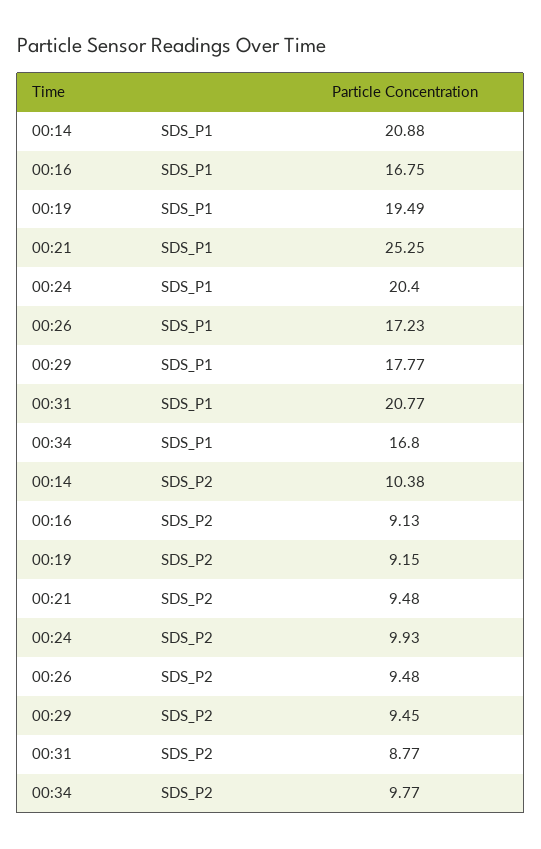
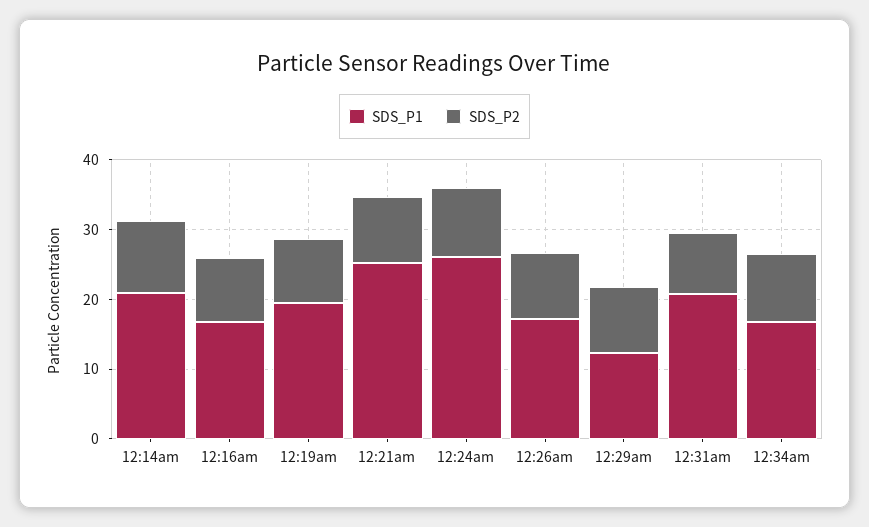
  {
    "SDS_P1": {
      "00:14": 20.88,
      "00:16": 16.75,
      "00:19": 19.49,
      "00:21": 25.25,
-     "00:24": 20.4,
+     "00:24": 26,
      "00:26": 17.23,
-     "00:29": 17.77,
+     "00:29": 12,
      "00:31": 20.77,
      "00:34": 16.8
    },
    "SDS_P2": {
      "00:14": 10.38,
      "00:16": 9.13,
      "00:19": 9.15,
      "00:21": 9.48,
      "00:24": 9.93,
      "00:26": 9.48,
      "00:29": 9.45,
      "00:31": 8.77,
      "00:34": 9.77
    }
  }

